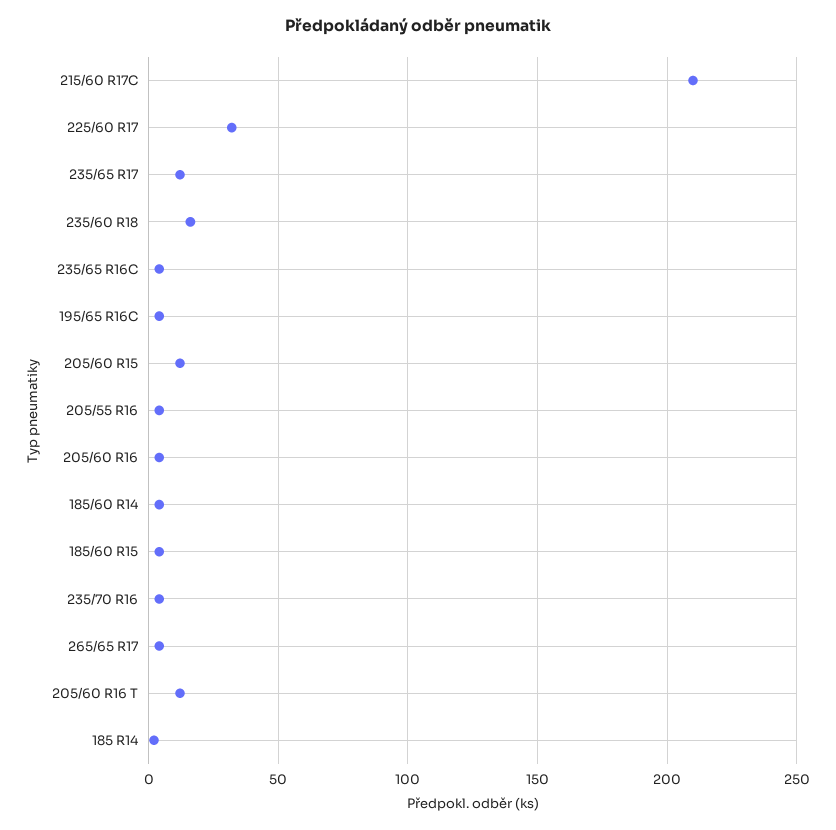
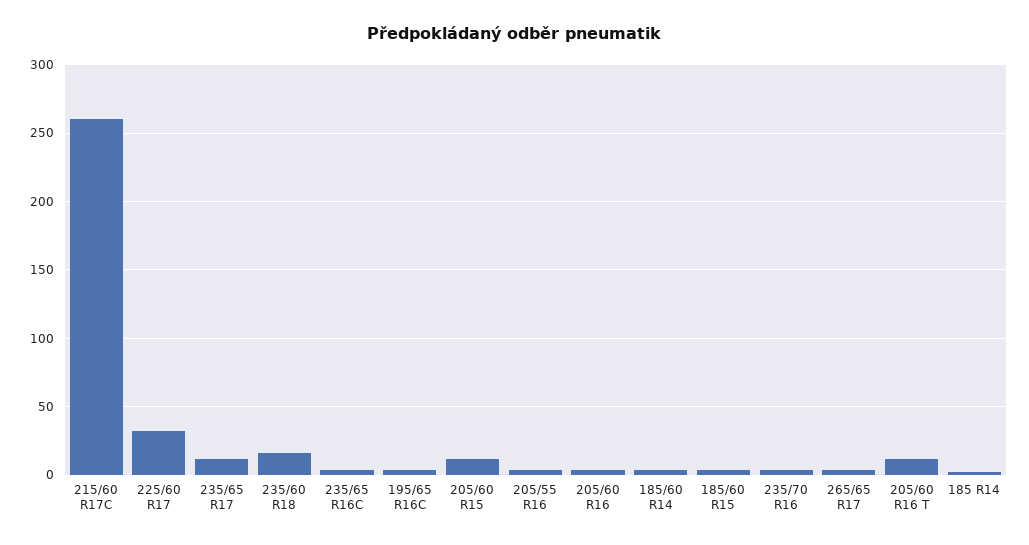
  {
-   "215/60 R17C": 210,
+   "215/60 R17C": 260,
    "225/60 R17": 30,
    "235/65 R17": 10,
    "235/60 R18": 15,
    "235/65 R16C": 5,
    "195/65 R16C": 5,
    "205/60 R15": 10,
    "205/55 R16": 5,
    "205/60 R16": 5,
    "185/60 R14": 5,
    "185/60 R15": 5,
    "235/70 R16": 5,
    "265/65 R17": 5,
    "205/60 R16 T": 10,
    "185 R14": 0
  }

